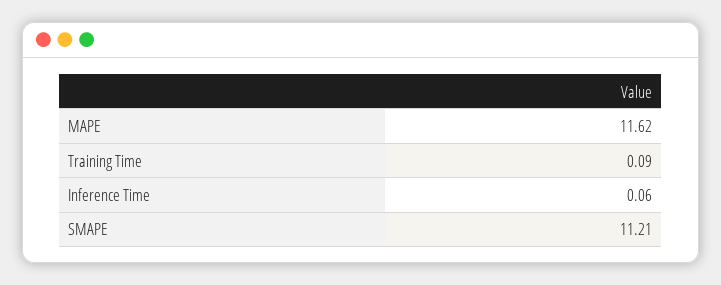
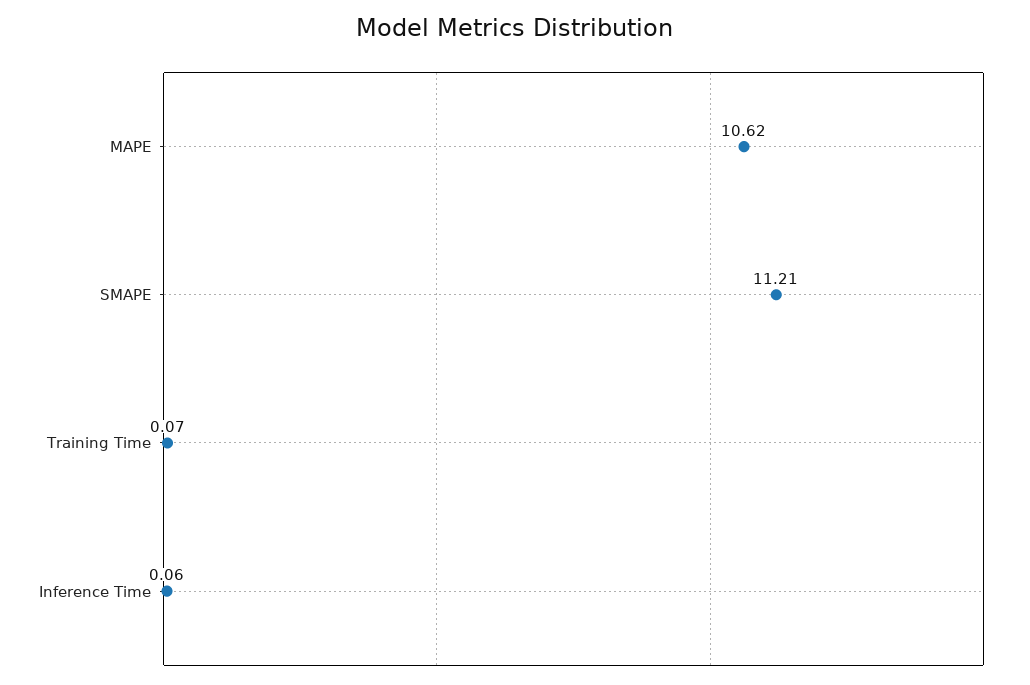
  {
-   "MAPE": 11.62,
+   "MAPE": 10.62,
-   "Training Time": 0.09,
+   "Training Time": 0.07,
    "Inference Time": 0.06,
    "SMAPE": 11.21
  }

